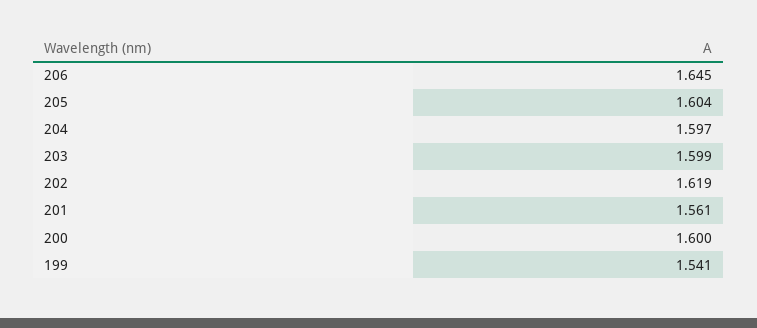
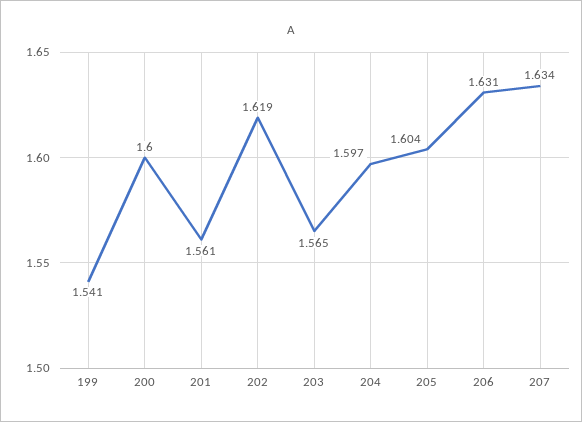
  {
-   "206": 1.645,
+   "206": 1.631,
    "205": 1.604,
    "204": 1.597,
-   "203": 1.599,
+   "203": 1.565,
    "202": 1.619,
    "201": 1.561,
    "200": 1.6,
-   "199": 1.541
+   "199": 1.541,
+   "207": 1.634
  }

